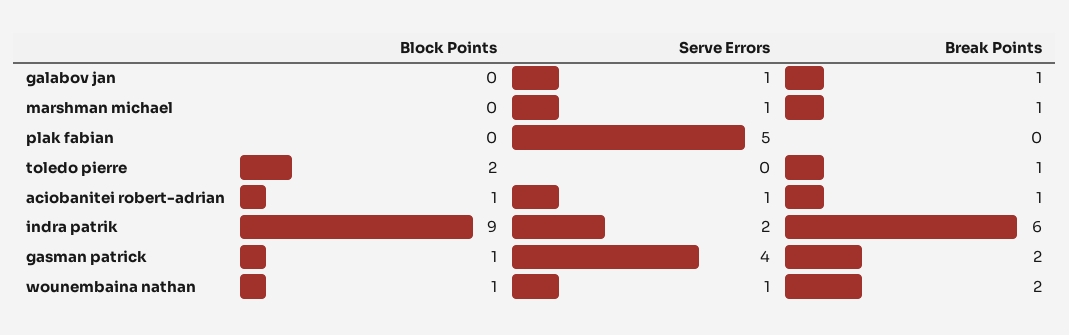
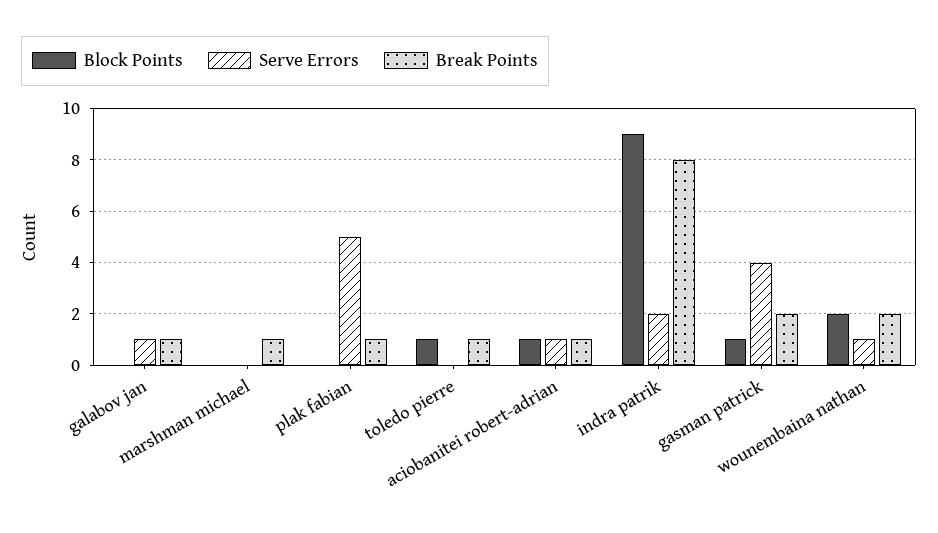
  {
    "Block Points": {
      "galabov jan": 0,
      "marshman michael": 0,
      "plak fabian": 0,
-     "toledo pierre": 2,
+     "toledo pierre": 1,
      "aciobanitei robert-adrian": 1,
      "indra patrik": 9,
      "gasman patrick": 1,
-     "wounembaina nathan": 1
+     "wounembaina nathan": 2
    },
    "Serve Errors": {
      "galabov jan": 1,
-     "marshman michael": 1,
+     "marshman michael": 0,
      "plak fabian": 5,
      "toledo pierre": 0,
      "aciobanitei robert-adrian": 1,
      "indra patrik": 2,
      "gasman patrick": 4,
      "wounembaina nathan": 1
    },
    "Break Points": {
      "galabov jan": 1,
      "marshman michael": 1,
-     "plak fabian": 0,
+     "plak fabian": 1,
      "toledo pierre": 1,
      "aciobanitei robert-adrian": 1,
-     "indra patrik": 6,
+     "indra patrik": 8,
      "gasman patrick": 2,
      "wounembaina nathan": 2
    }
  }

